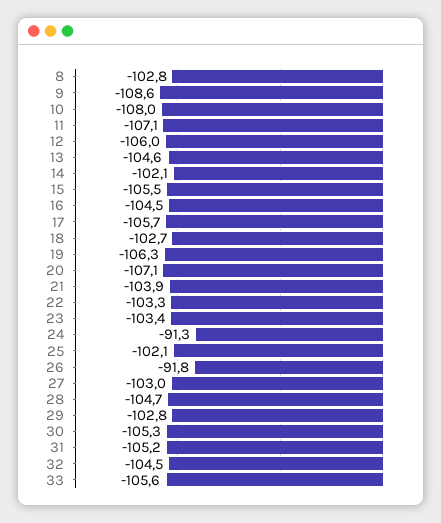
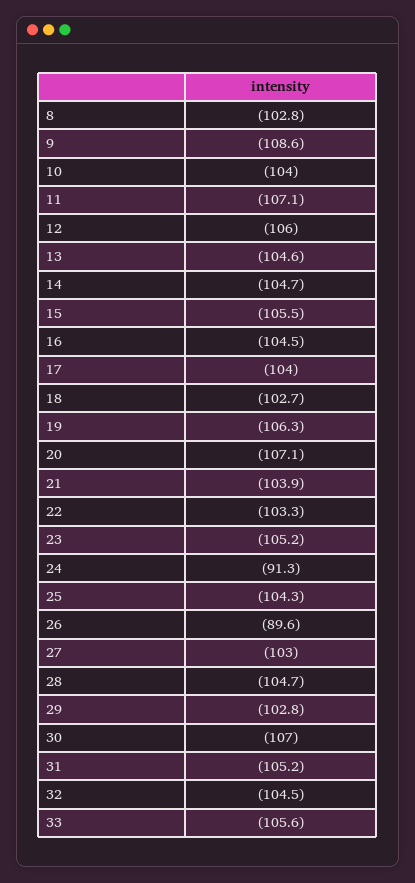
  {
    "8": -102.8,
    "9": -108.6,
-   "10": -108,
+   "10": -104,
    "11": -107.1,
    "12": -106,
    "13": -104.6,
-   "14": -102.1,
+   "14": -104.7,
    "15": -105.5,
    "16": -104.5,
-   "17": -105.7,
+   "17": -104,
    "18": -102.7,
    "19": -106.3,
    "20": -107.1,
    "21": -103.9,
    "22": -103.3,
-   "23": -103.4,
+   "23": -105.2,
    "24": -91.3,
-   "25": -102.1,
+   "25": -104.3,
-   "26": -91.8,
+   "26": -89.6,
    "27": -103,
    "28": -104.7,
    "29": -102.8,
-   "30": -105.3,
+   "30": -107,
    "31": -105.2,
    "32": -104.5,
    "33": -105.6
  }

